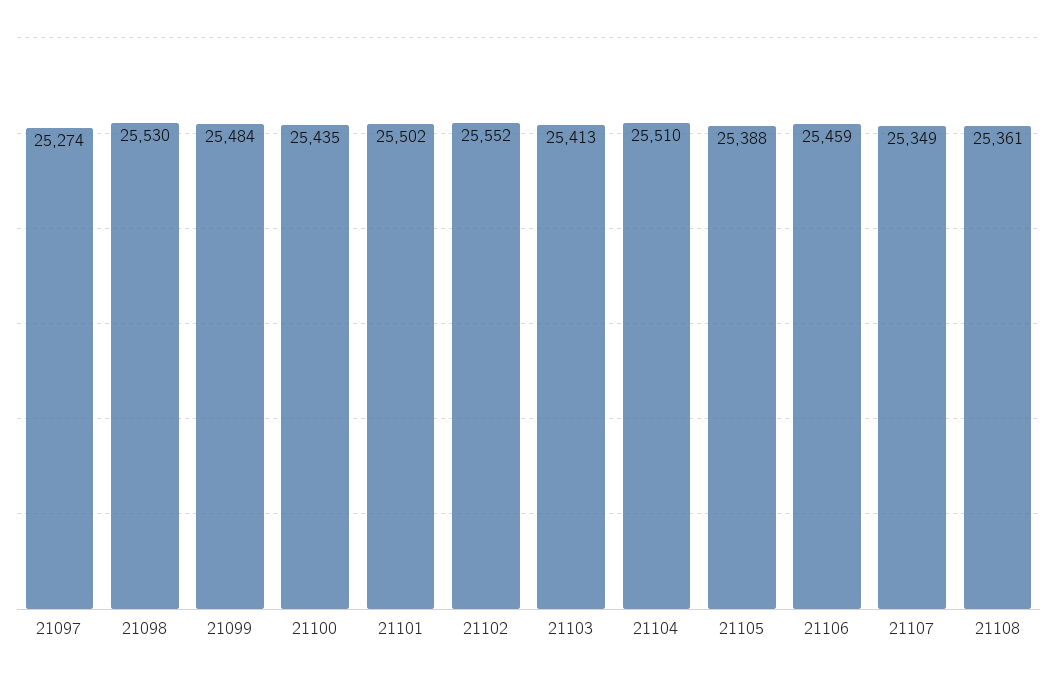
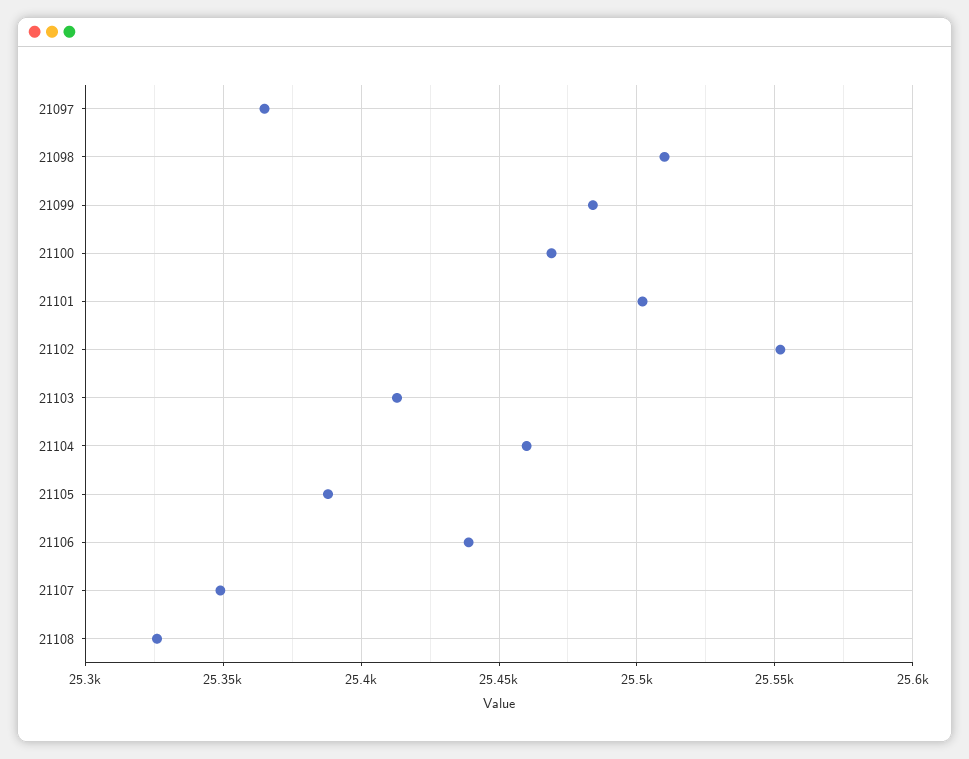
  {
-   "21097": 25274,
+   "21097": 25365,
-   "21098": 25530,
+   "21098": 25510,
    "21099": 25484,
-   "21100": 25435,
+   "21100": 25470,
    "21101": 25502,
    "21102": 25552,
    "21103": 25413,
-   "21104": 25510,
+   "21104": 25460,
    "21105": 25388,
-   "21106": 25459,
+   "21106": 25440,
    "21107": 25349,
-   "21108": 25361
+   "21108": 25325
  }

